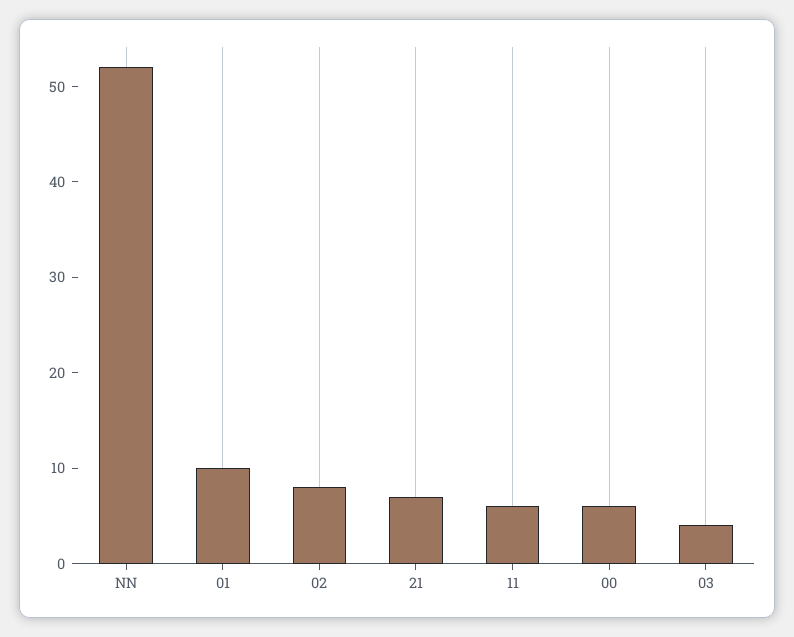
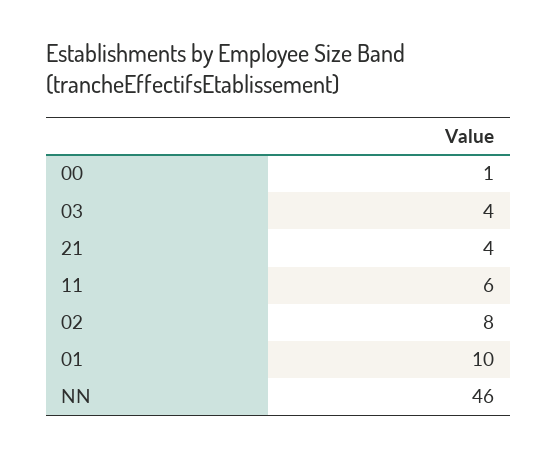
  {
-   "NN": 52,
+   "NN": 46,
    "01": 10,
    "02": 8,
-   "21": 7,
+   "21": 4,
    "11": 6,
-   "00": 6,
+   "00": 1,
    "03": 4
  }

